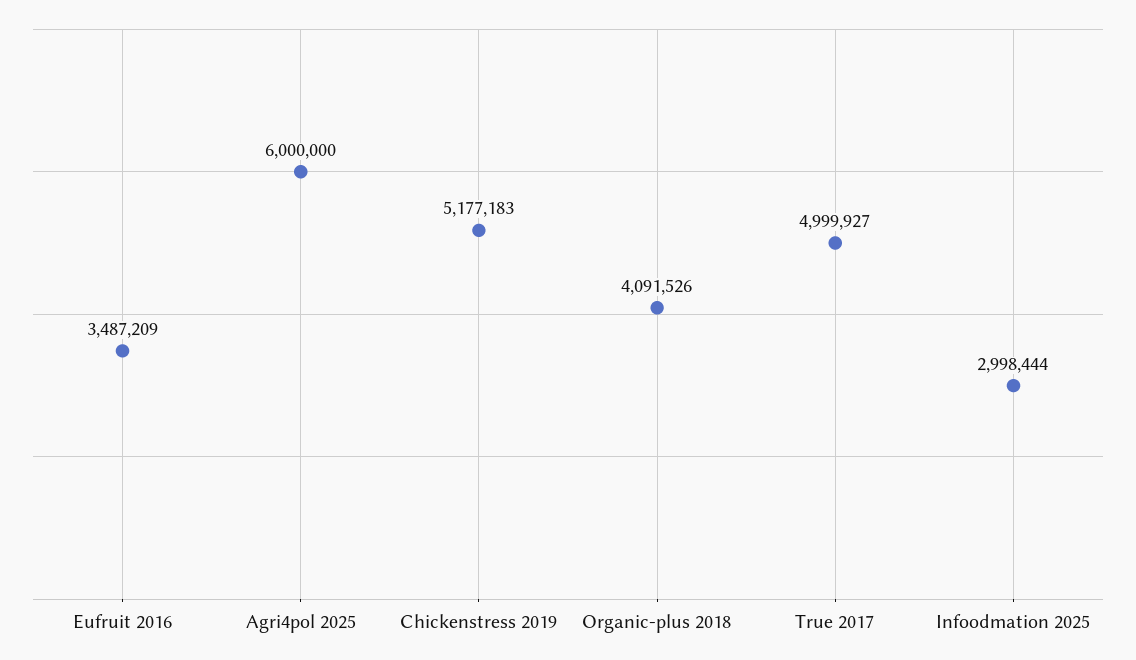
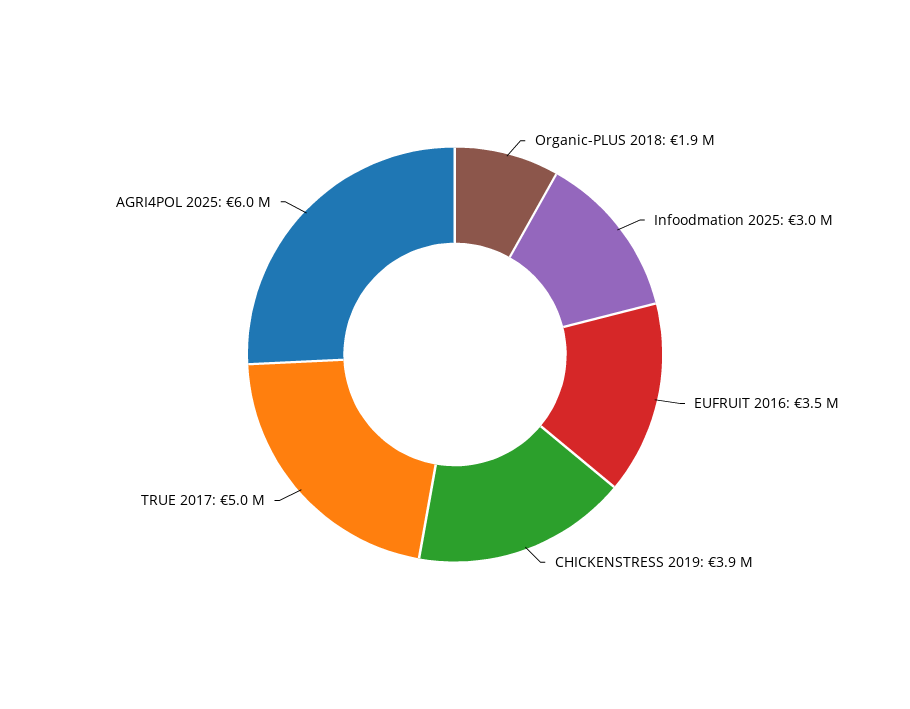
  {
    "Eufruit 2016": 3487209,
    "Agri4pol 2025": 6000000,
-   "Chickenstress 2019": 5177183,
+   "Chickenstress 2019": 3900000,
-   "Organic-plus 2018": 4091526,
+   "Organic-plus 2018": 1900000,
    "True 2017": 4999927,
    "Infoodmation 2025": 2998444
  }

